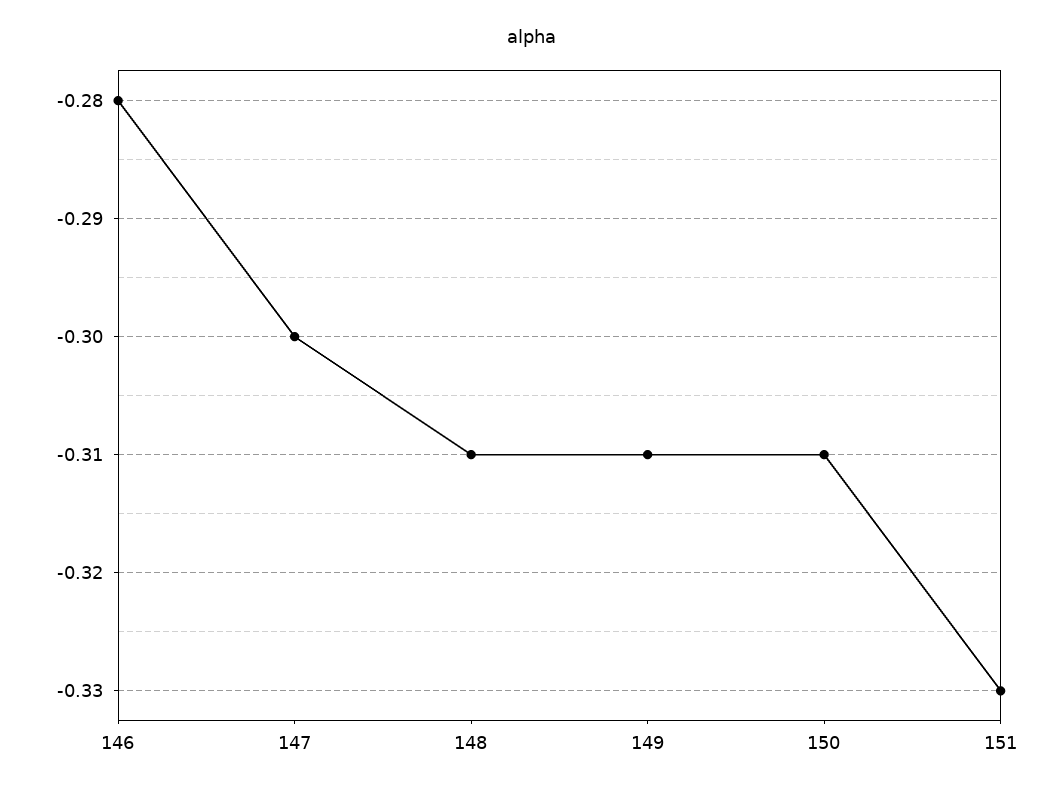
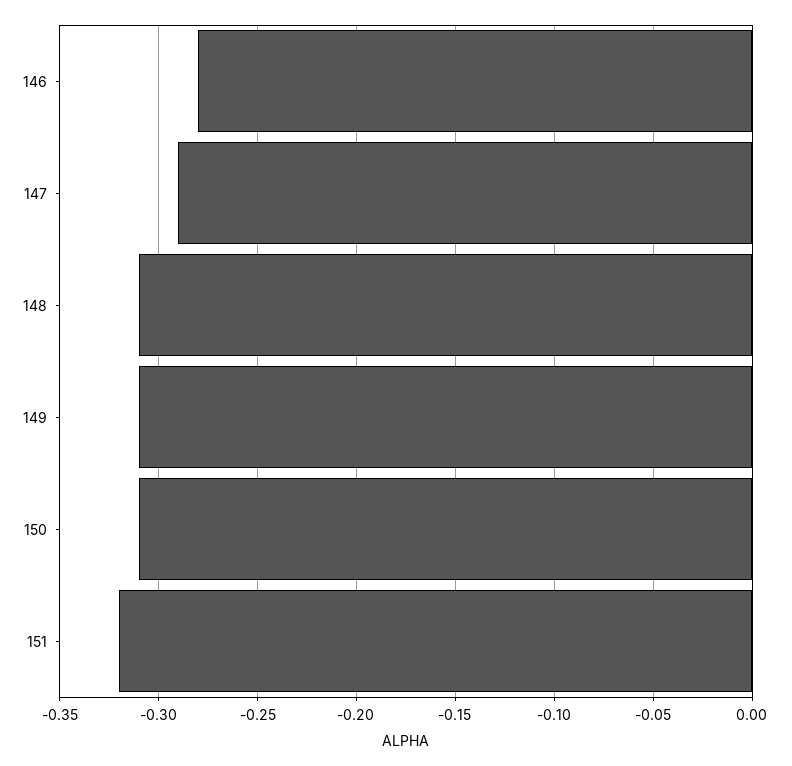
  {
    "146": -0.28,
-   "147": -0.3,
+   "147": -0.29,
    "148": -0.31,
    "149": -0.31,
    "150": -0.31,
-   "151": -0.33
+   "151": -0.32
  }

